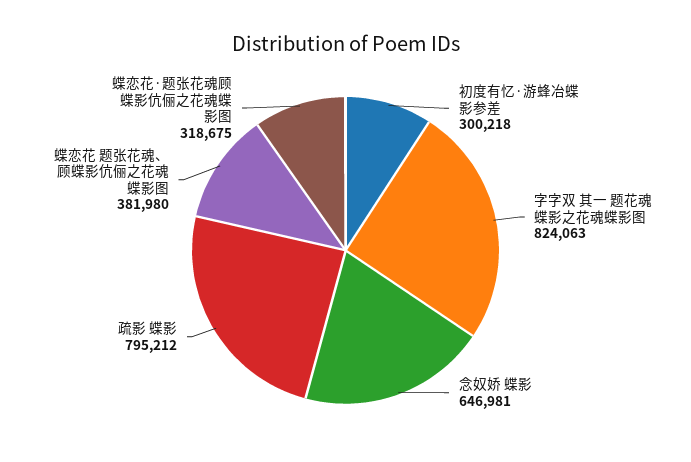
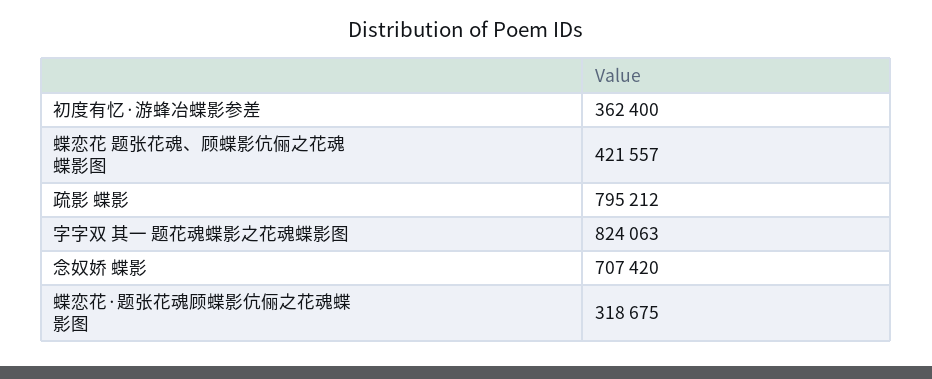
  {
-   "初度有忆·游蜂冶蝶影参差": 300218,
+   "初度有忆·游蜂冶蝶影参差": 362400,
    "字字双 其一 题花魂蝶影之花魂蝶影图": 824063,
-   "念奴娇 蝶影": 646981,
+   "念奴娇 蝶影": 707420,
    "疏影 蝶影": 795212,
-   "蝶恋花 题张花魂、顾蝶影伉俪之花魂蝶影图": 381980,
+   "蝶恋花 题张花魂、顾蝶影伉俪之花魂蝶影图": 421557,
    "蝶恋花·题张花魂顾蝶影伉俪之花魂蝶影图": 318675
  }

